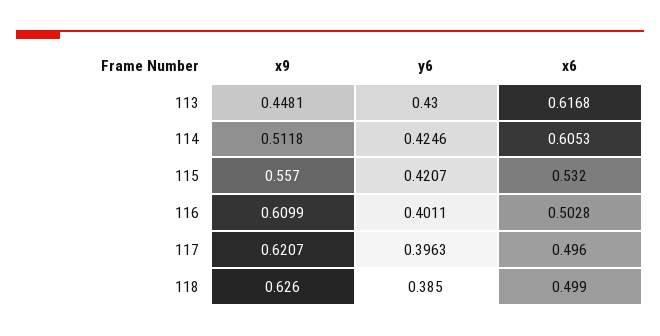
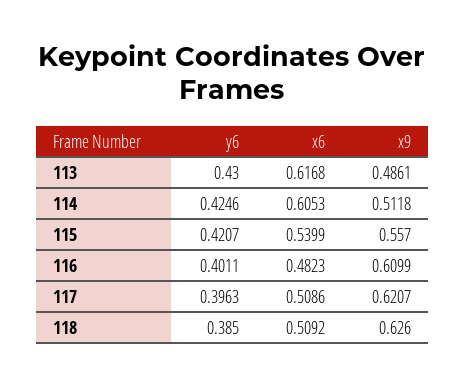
  {
    "x9": {
-     "113": 0.4481,
+     "113": 0.4861,
      "114": 0.5118,
      "115": 0.557,
      "116": 0.6099,
      "117": 0.6207,
      "118": 0.626
    },
    "y6": {
      "113": 0.43,
      "114": 0.4246,
      "115": 0.4207,
      "116": 0.4011,
      "117": 0.3963,
      "118": 0.385
    },
    "x6": {
      "113": 0.6168,
      "114": 0.6053,
-     "115": 0.532,
+     "115": 0.5399,
-     "116": 0.5028,
+     "116": 0.4823,
-     "117": 0.496,
+     "117": 0.5086,
-     "118": 0.499
+     "118": 0.5092
    }
  }

